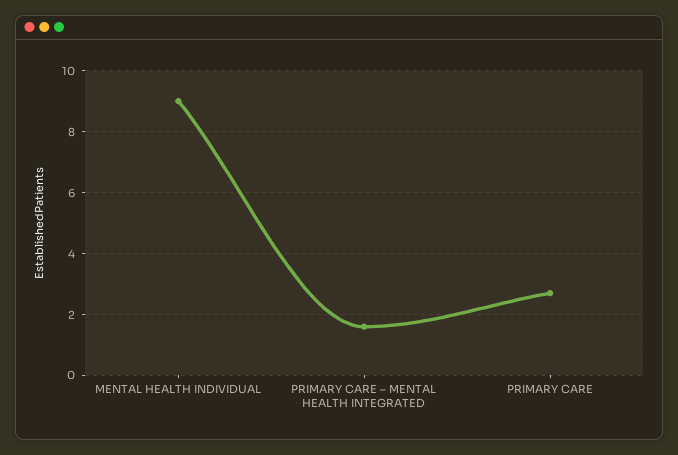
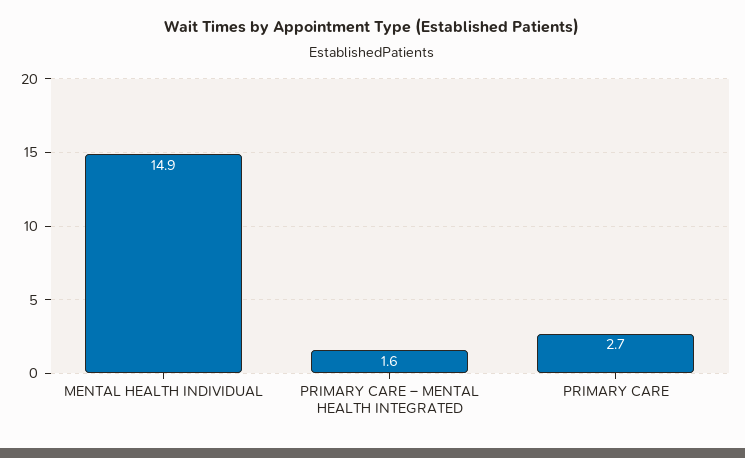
  {
-   "MENTAL HEALTH INDIVIDUAL": 9,
+   "MENTAL HEALTH INDIVIDUAL": 14.9,
    "PRIMARY CARE – MENTAL HEALTH INTEGRATED": 1.6,
    "PRIMARY CARE": 2.7
  }

